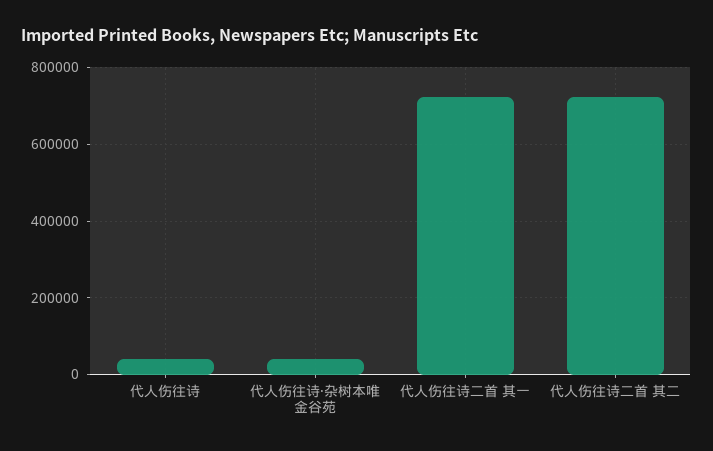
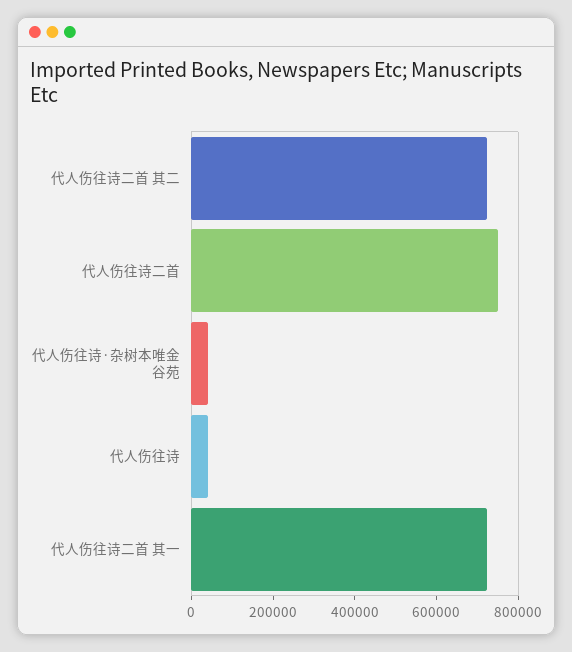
  {
    "代人伤往诗": 40000,
    "代人伤往诗·杂树本唯金谷苑": 40000,
    "代人伤往诗二首 其一": 720000,
-   "代人伤往诗二首 其二": 720000
+   "代人伤往诗二首 其二": 720000,
+   "代人伤往诗二首": 750000
  }

